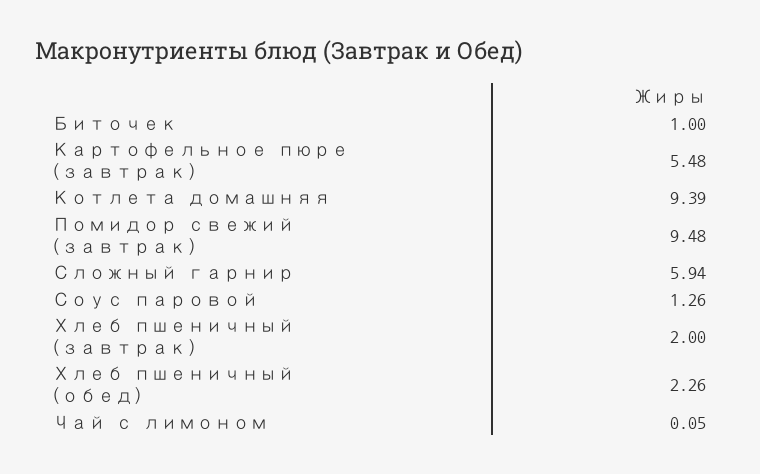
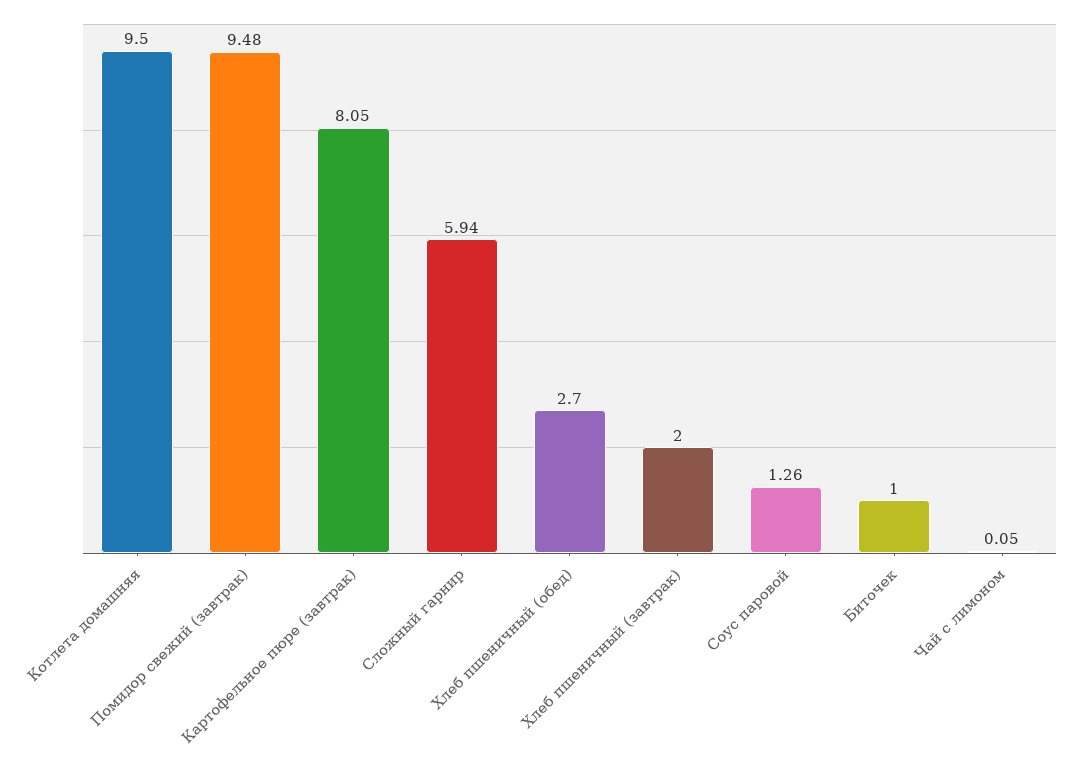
  {
    "Биточек": 1,
-   "Картофельное пюре (завтрак)": 5.48,
+   "Картофельное пюре (завтрак)": 8.05,
-   "Котлета домашняя": 9.39,
+   "Котлета домашняя": 9.5,
    "Помидор свежий (завтрак)": 9.48,
    "Сложный гарнир": 5.94,
    "Соус паровой": 1.26,
    "Хлеб пшеничный (завтрак)": 2,
-   "Хлеб пшеничный (обед)": 2.26,
+   "Хлеб пшеничный (обед)": 2.7,
    "Чай с лимоном": 0.05
  }

